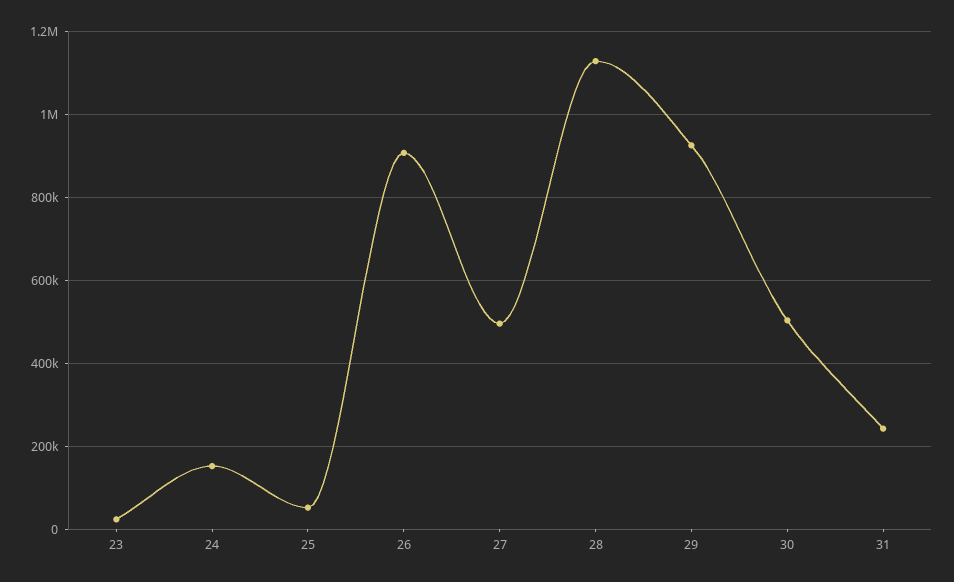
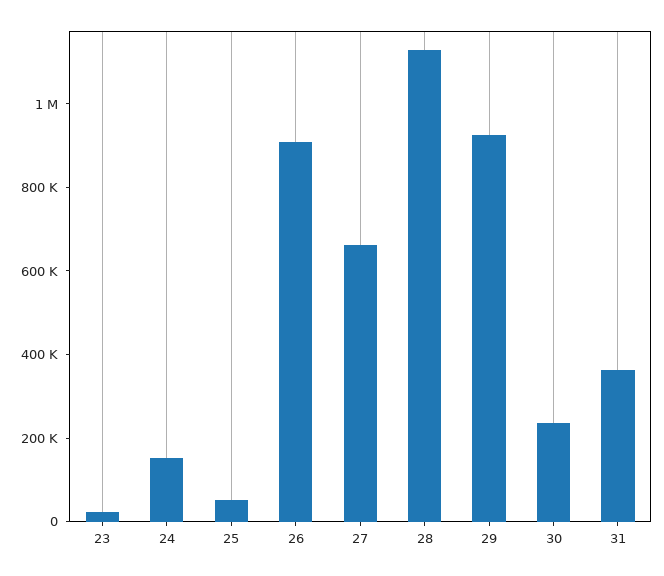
  {
    "23": 20000,
    "24": 160000,
    "25": 60000,
    "26": 900000,
-   "27": 500000,
+   "27": 650000,
    "28": 1120000,
    "29": 920000,
-   "30": 500000,
+   "30": 250000,
-   "31": 240000
+   "31": 350000
  }

